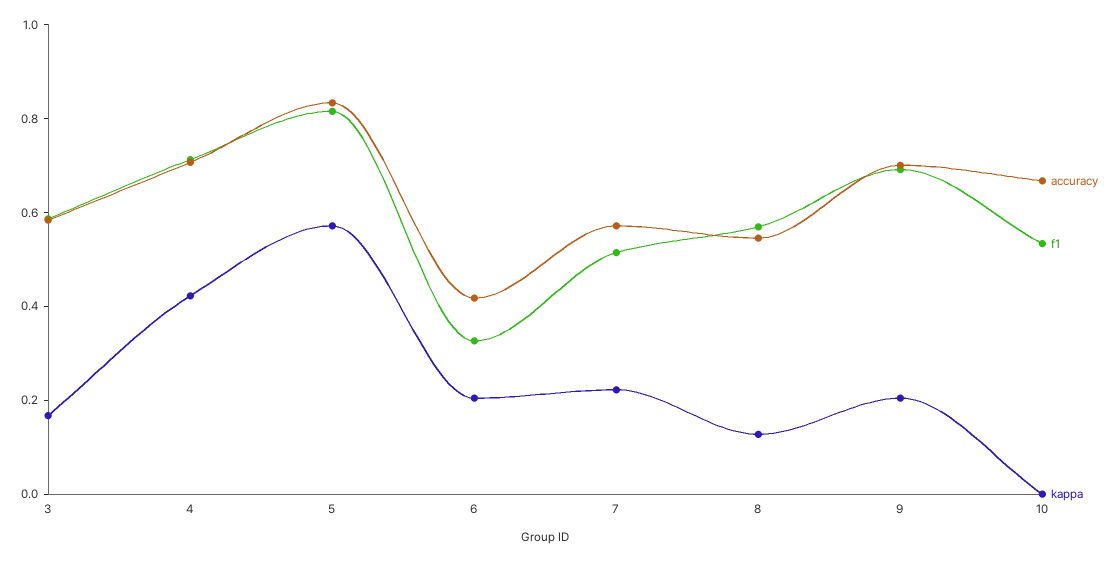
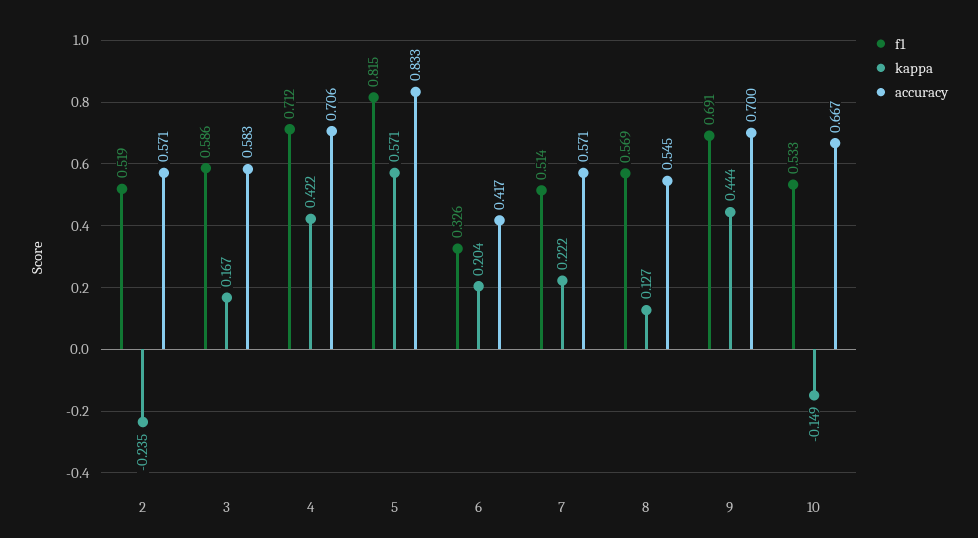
  {
    "accuracy": {
      "3": 0.583,
      "4": 0.706,
      "5": 0.833,
      "6": 0.417,
      "7": 0.571,
      "8": 0.545,
      "9": 0.7,
-     "10": 0.667
+     "10": 0.667,
+     "2": 0.571
    },
    "f1": {
      "3": 0.586,
      "4": 0.712,
      "5": 0.815,
      "6": 0.326,
      "7": 0.514,
      "8": 0.569,
      "9": 0.691,
-     "10": 0.533
+     "10": 0.533,
+     "2": 0.519
    },
    "kappa": {
      "3": 0.167,
      "4": 0.422,
      "5": 0.571,
      "6": 0.204,
      "7": 0.222,
      "8": 0.127,
-     "9": 0.2,
+     "9": 0.444,
-     "10": 0
+     "10": -0.149,
+     "2": -0.235
    }
  }

